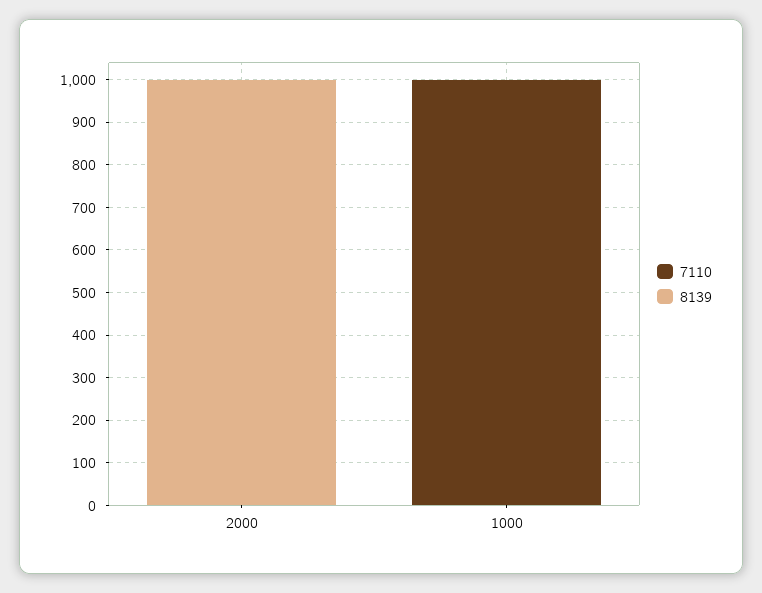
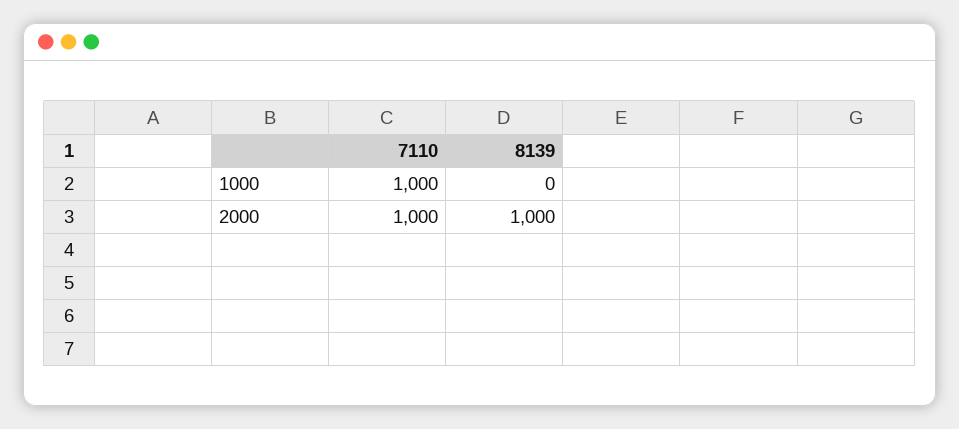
  {
    "7110": {
-     "2000": 0,
+     "2000": 1000,
      "1000": 1000
    },
    "8139": {
      "2000": 1000,
      "1000": 0
    }
  }

